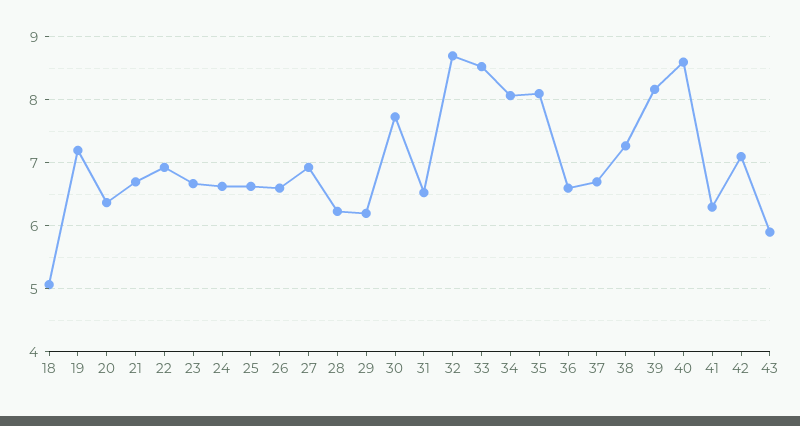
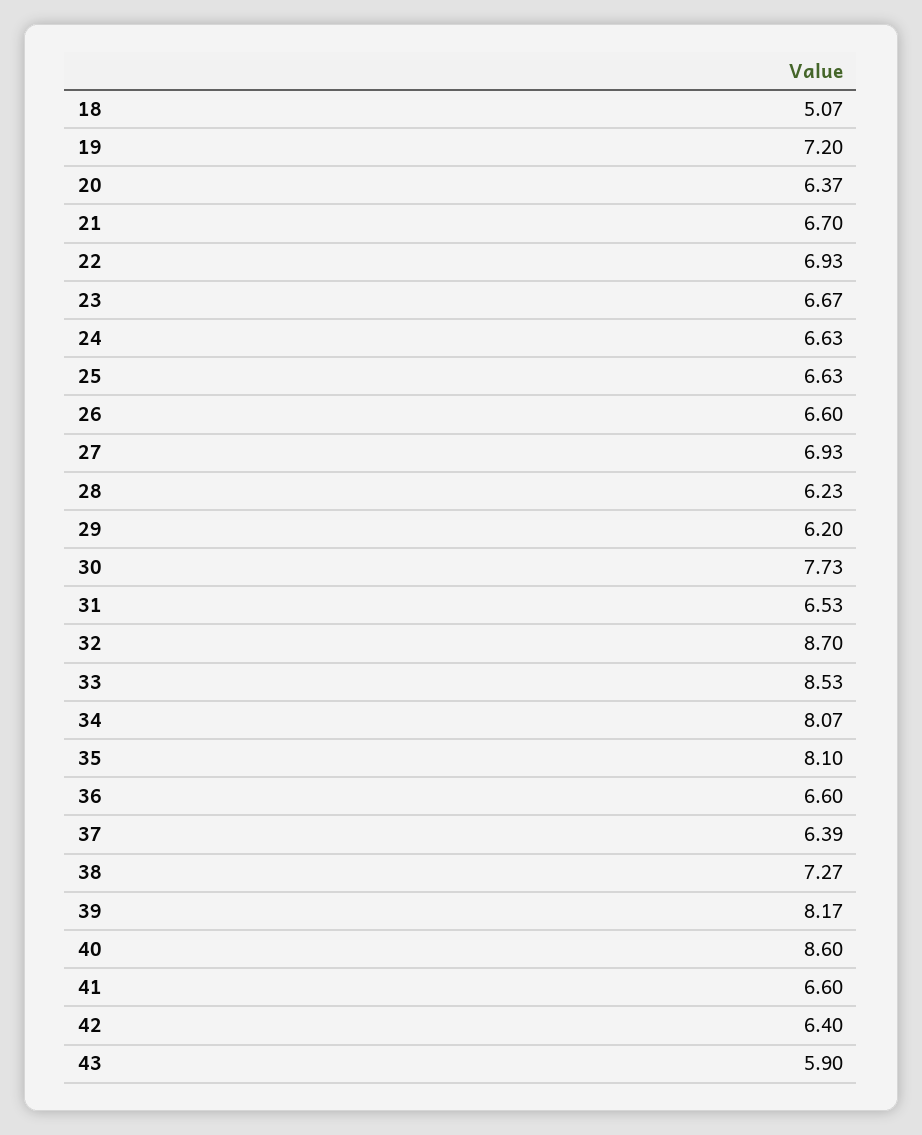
  {
    "18": 5.07,
    "19": 7.2,
    "20": 6.37,
    "21": 6.7,
    "22": 6.93,
    "23": 6.67,
    "24": 6.63,
    "25": 6.63,
    "26": 6.6,
    "27": 6.93,
    "28": 6.23,
    "29": 6.2,
    "30": 7.73,
    "31": 6.53,
    "32": 8.7,
    "33": 8.53,
    "34": 8.07,
    "35": 8.1,
    "36": 6.6,
-   "37": 6.7,
+   "37": 6.39,
    "38": 7.27,
    "39": 8.17,
    "40": 8.6,
-   "41": 6.3,
+   "41": 6.6,
-   "42": 7.1,
+   "42": 6.4,
    "43": 5.9
  }

